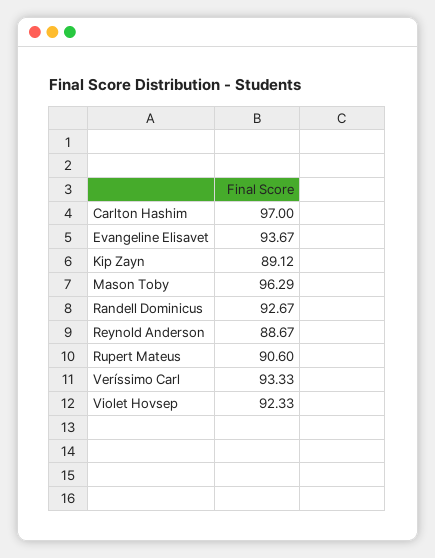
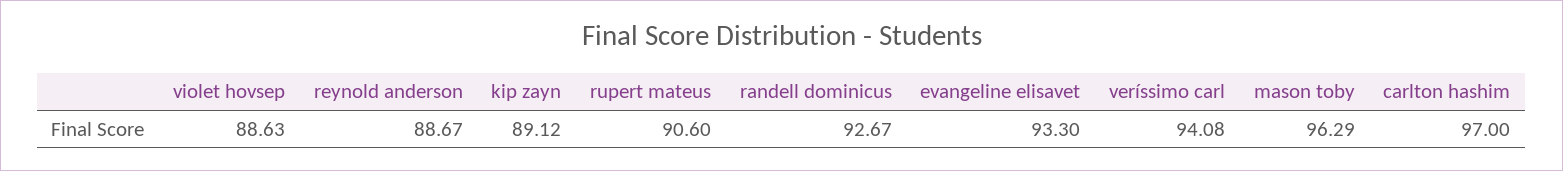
  {
    "Carlton Hashim": 97,
-   "Evangeline Elisavet": 93.67,
+   "Evangeline Elisavet": 93.3,
    "Kip Zayn": 89.12,
    "Mason Toby": 96.29,
    "Randell Dominicus": 92.67,
    "Reynold Anderson": 88.67,
    "Rupert Mateus": 90.6,
-   "Veríssimo Carl": 93.33,
+   "Veríssimo Carl": 94.08,
-   "Violet Hovsep": 92.33
+   "Violet Hovsep": 88.63
  }

